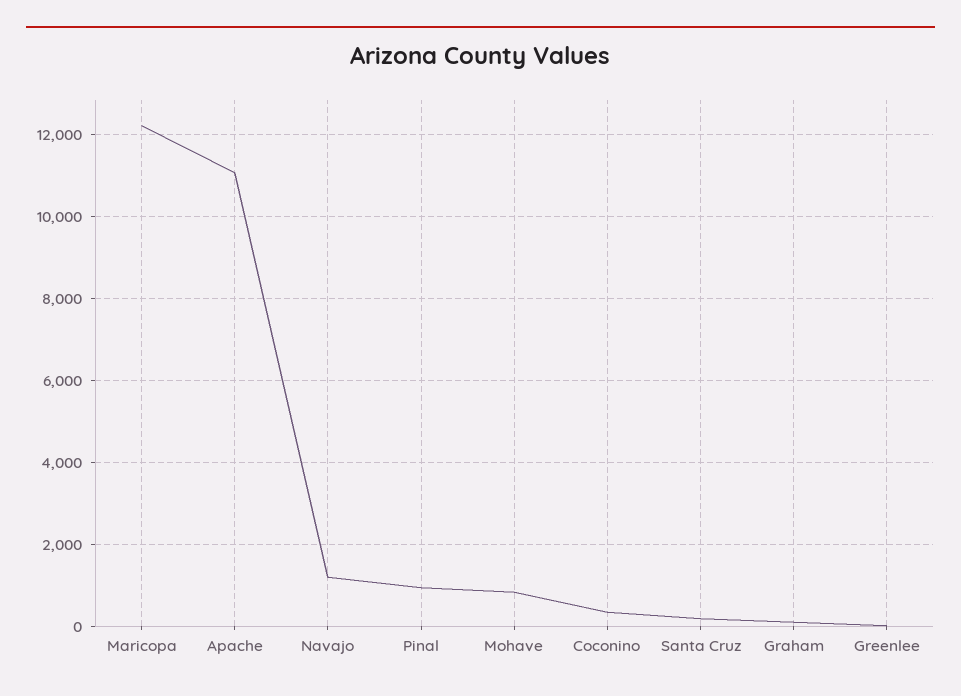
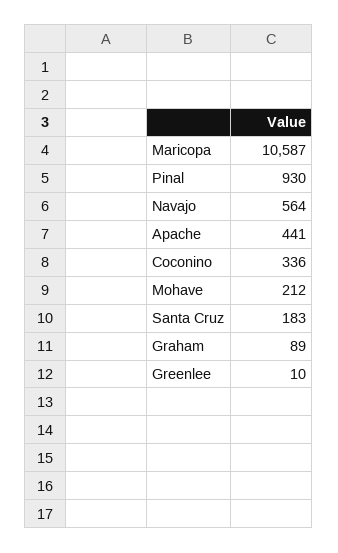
  {
-   "Maricopa": 12200,
+   "Maricopa": 10587,
-   "Apache": 11000,
+   "Apache": 441,
-   "Navajo": 1200,
+   "Navajo": 564,
    "Pinal": 930,
-   "Mohave": 800,
+   "Mohave": 212,
    "Coconino": 336,
    "Santa Cruz": 183,
    "Graham": 89,
    "Greenlee": 10
  }

